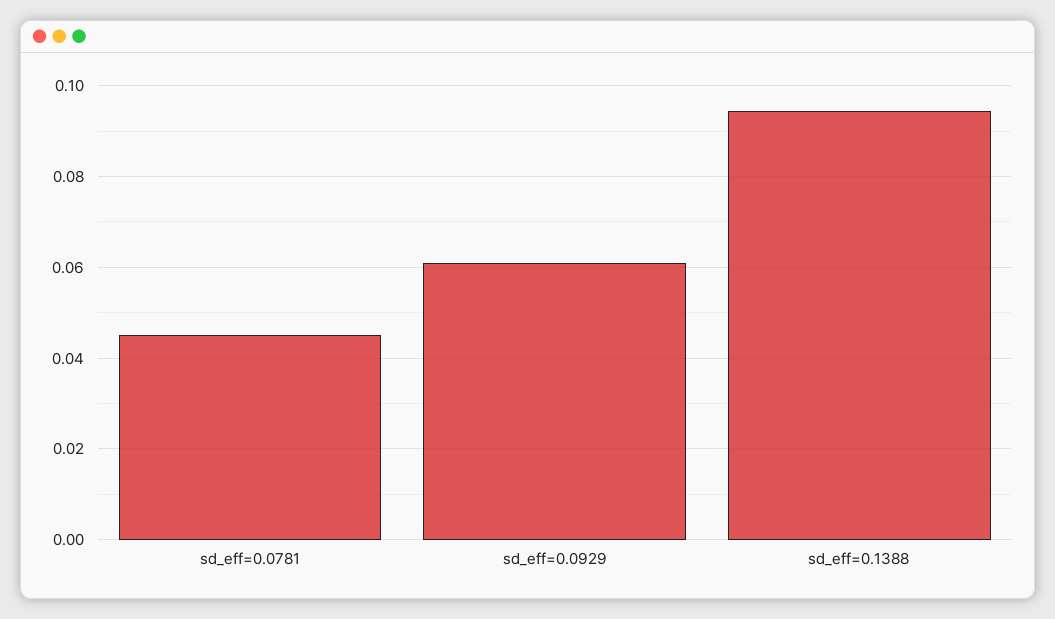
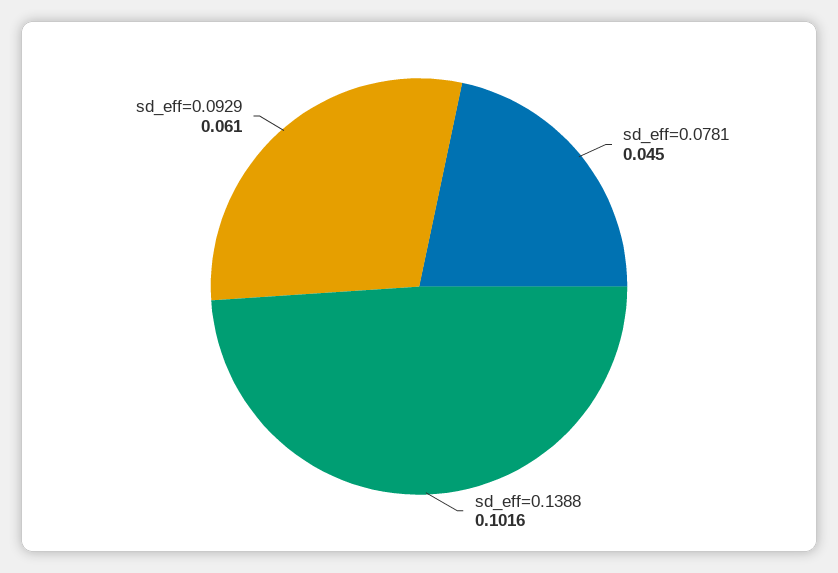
  {
    "sd_eff=0.0781": 0.045,
    "sd_eff=0.0929": 0.061,
-   "sd_eff=0.1388": 0.094
+   "sd_eff=0.1388": 0.1016
  }

